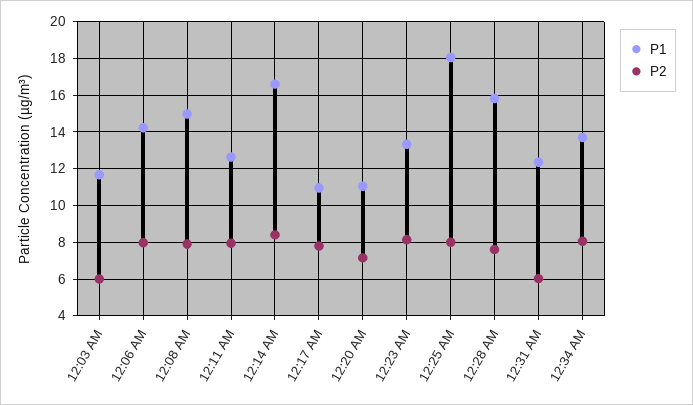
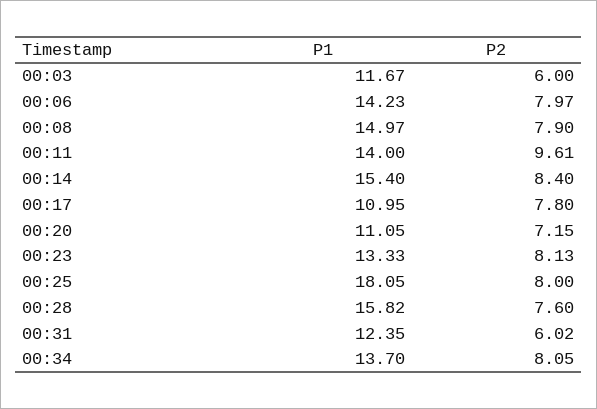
  {
    "P1": {
      "12:03 AM": 11.67,
      "12:06 AM": 14.23,
      "12:08 AM": 14.97,
-     "12:11 AM": 12.5,
+     "12:11 AM": 14,
-     "12:14 AM": 16.5,
+     "12:14 AM": 15.4,
      "12:17 AM": 10.95,
      "12:20 AM": 11.05,
      "12:23 AM": 13.33,
      "12:25 AM": 18.05,
      "12:28 AM": 15.82,
      "12:31 AM": 12.35,
      "12:34 AM": 13.7
    },
    "P2": {
      "12:03 AM": 6,
      "12:06 AM": 7.97,
      "12:08 AM": 7.9,
-     "12:11 AM": 8,
+     "12:11 AM": 9.61,
      "12:14 AM": 8.4,
      "12:17 AM": 7.8,
      "12:20 AM": 7.15,
      "12:23 AM": 8.13,
      "12:25 AM": 8,
      "12:28 AM": 7.6,
      "12:31 AM": 6.02,
      "12:34 AM": 8.05
    }
  }

